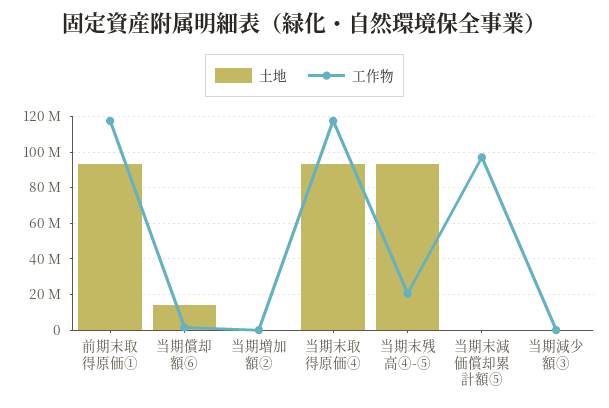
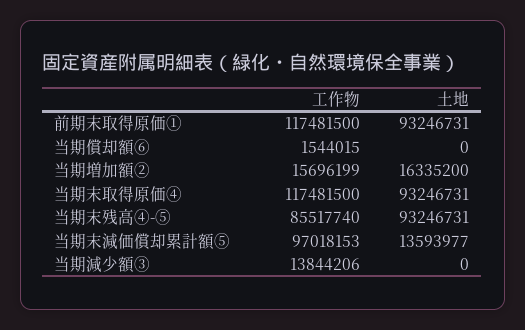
  {
    "土地": {
      "前期末取得原価①": 93246731,
-     "当期償却額⑥": 15000000,
+     "当期償却額⑥": 0,
-     "当期増加額②": 0,
+     "当期増加額②": 16335200,
      "当期末取得原価④": 93246731,
      "当期末残高④-⑤": 93246731,
-     "当期末減価償却累計額⑤": 0,
+     "当期末減価償却累計額⑤": 13593977,
      "当期減少額③": 0
    },
    "工作物": {
      "前期末取得原価①": 117481500,
      "当期償却額⑥": 1544015,
-     "当期増加額②": 0,
+     "当期増加額②": 15696199,
      "当期末取得原価④": 117481500,
-     "当期末残高④-⑤": 20000000,
+     "当期末残高④-⑤": 85517740,
      "当期末減価償却累計額⑤": 97018153,
-     "当期減少額③": 0
+     "当期減少額③": 13844206
    }
  }

